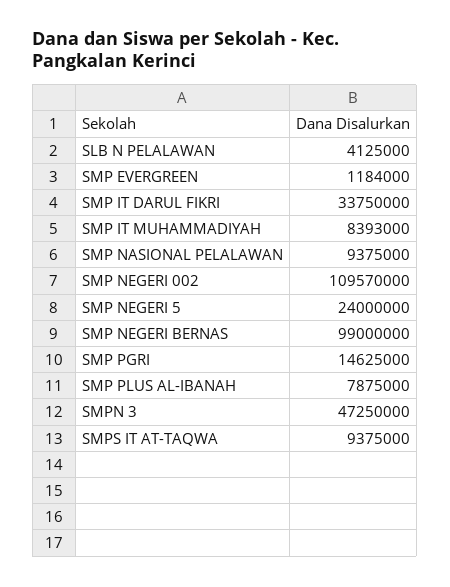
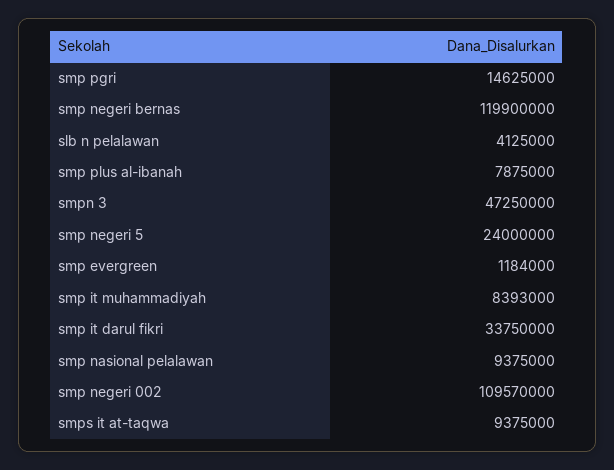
  {
    "SLB N PELALAWAN": 4125000,
    "SMP EVERGREEN": 1184000,
    "SMP IT DARUL FIKRI": 33750000,
    "SMP IT MUHAMMADIYAH": 8393000,
    "SMP NASIONAL PELALAWAN": 9375000,
    "SMP NEGERI 002": 109570000,
    "SMP NEGERI 5": 24000000,
-   "SMP NEGERI BERNAS": 99000000,
+   "SMP NEGERI BERNAS": 119900000,
    "SMP PGRI": 14625000,
    "SMP PLUS AL-IBANAH": 7875000,
    "SMPN 3": 47250000,
    "SMPS IT AT-TAQWA": 9375000
  }

